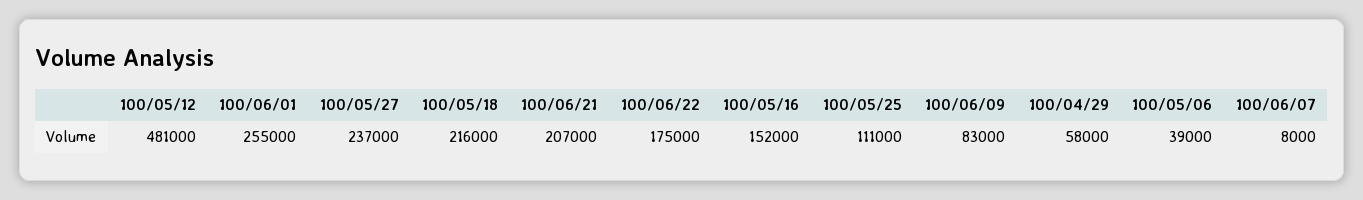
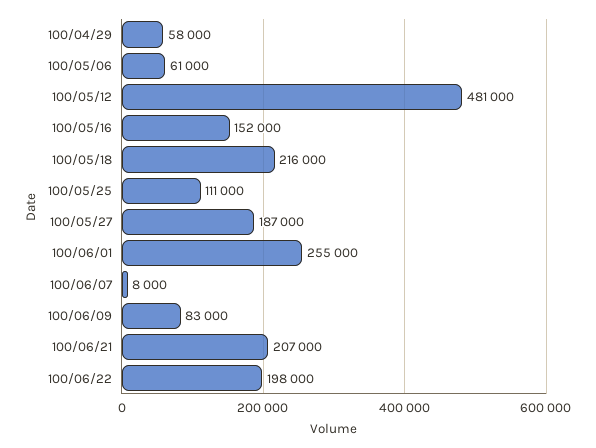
  {
    "100/05/12": 481000,
    "100/06/01": 255000,
-   "100/05/27": 237000,
+   "100/05/27": 187000,
    "100/05/18": 216000,
    "100/06/21": 207000,
-   "100/06/22": 175000,
+   "100/06/22": 198000,
    "100/05/16": 152000,
    "100/05/25": 111000,
    "100/06/09": 83000,
    "100/04/29": 58000,
-   "100/05/06": 39000,
+   "100/05/06": 61000,
    "100/06/07": 8000
  }

